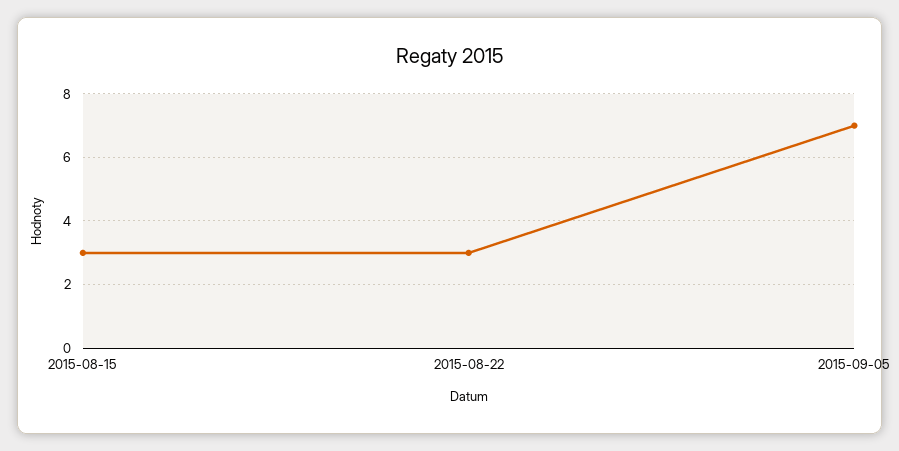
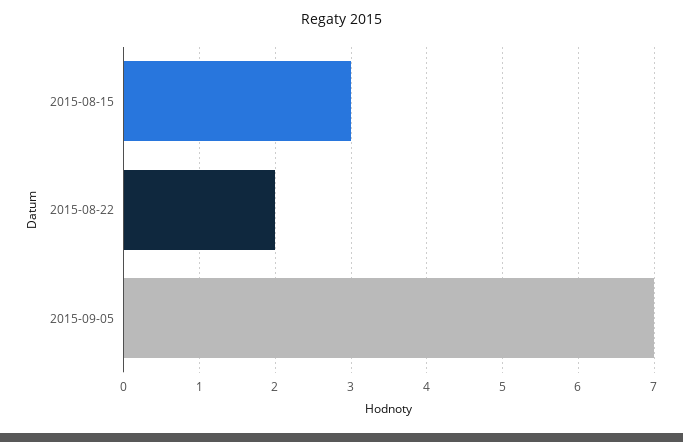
  {
    "2015-08-15": 3,
-   "2015-08-22": 3,
+   "2015-08-22": 2,
    "2015-09-05": 7
  }

